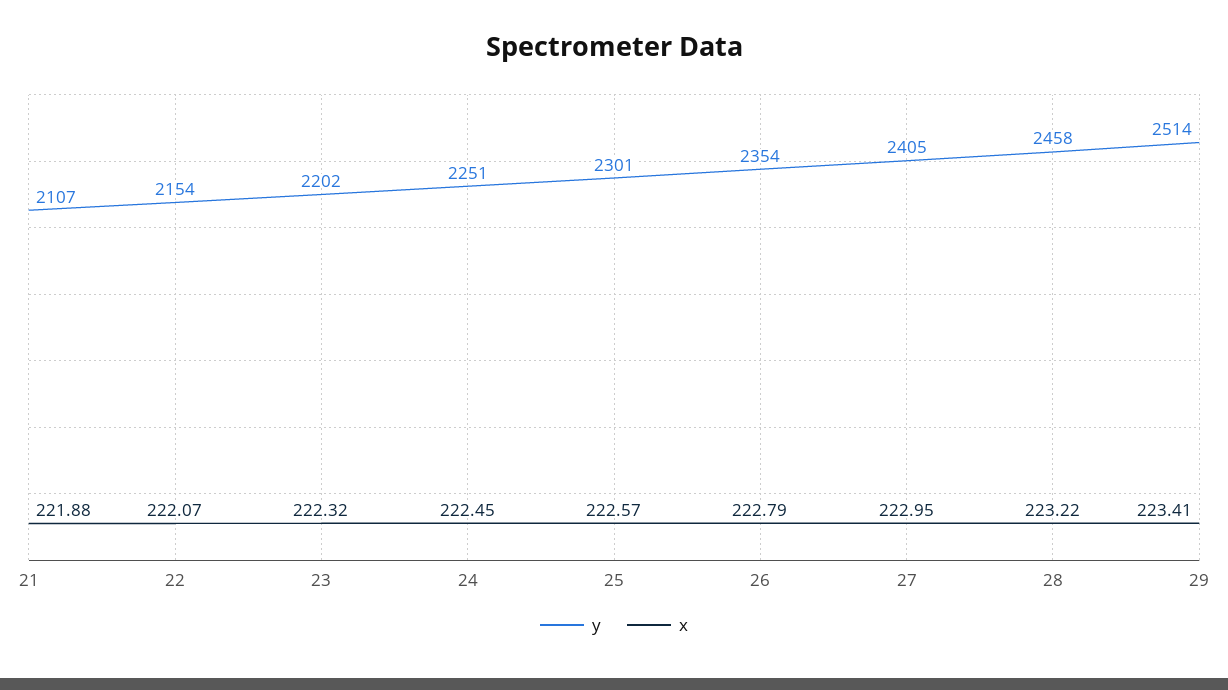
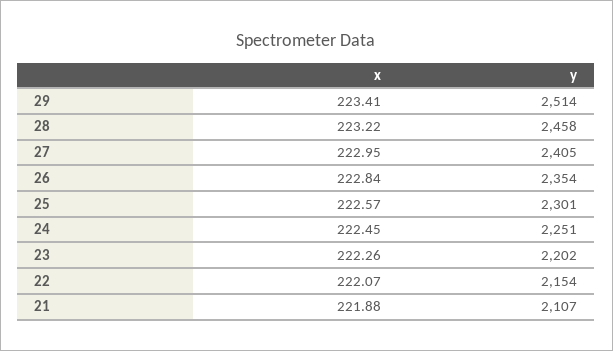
  {
    "y": {
      "21": 2107,
      "22": 2154,
      "23": 2202,
      "24": 2251,
      "25": 2301,
      "26": 2354,
      "27": 2405,
      "28": 2458,
      "29": 2514
    },
    "x": {
      "21": 221.88,
      "22": 222.07,
-     "23": 222.32,
+     "23": 222.26,
      "24": 222.45,
      "25": 222.57,
-     "26": 222.79,
+     "26": 222.84,
      "27": 222.95,
      "28": 223.22,
      "29": 223.41
    }
  }

